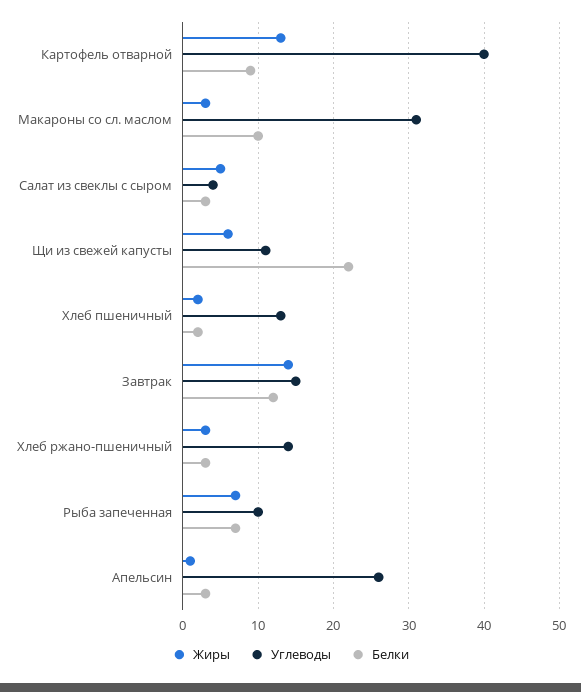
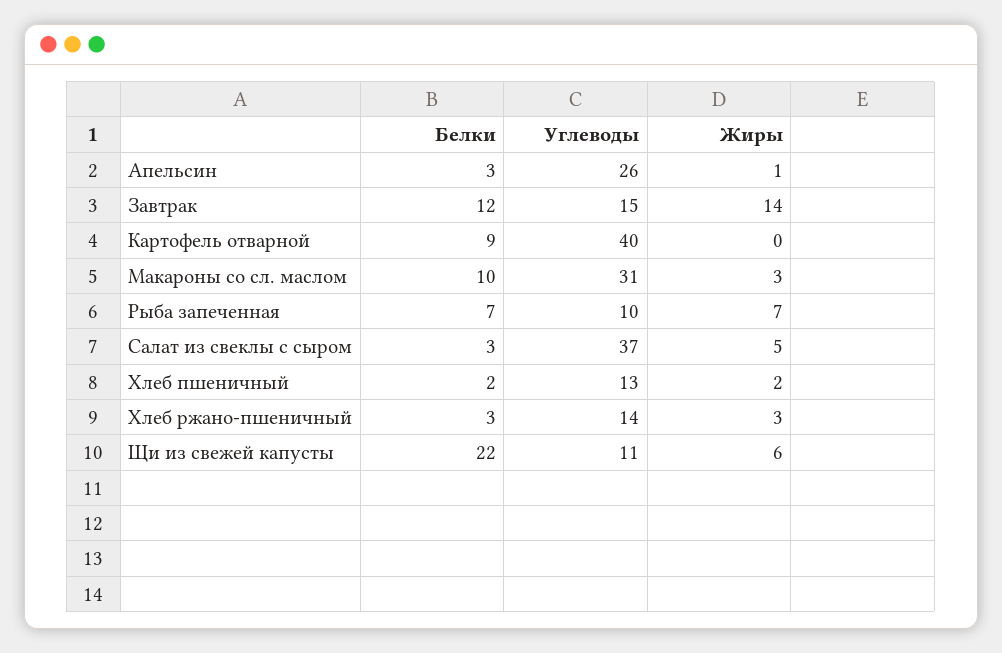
  {
    "Жиры": {
-     "Картофель отварной": 13,
+     "Картофель отварной": 0,
      "Макароны со сл. маслом": 3,
      "Салат из свеклы с сыром": 5,
      "Щи из свежей капусты": 6,
      "Хлеб пшеничный": 2,
      "Завтрак": 14,
      "Хлеб ржано-пшеничный": 3,
      "Рыба запеченная": 7,
      "Апельсин": 1
    },
    "Углеводы": {
      "Картофель отварной": 40,
      "Макароны со сл. маслом": 31,
-     "Салат из свеклы с сыром": 4,
+     "Салат из свеклы с сыром": 37,
      "Щи из свежей капусты": 11,
      "Хлеб пшеничный": 13,
      "Завтрак": 15,
      "Хлеб ржано-пшеничный": 14,
      "Рыба запеченная": 10,
      "Апельсин": 26
    },
    "Белки": {
      "Картофель отварной": 9,
      "Макароны со сл. маслом": 10,
      "Салат из свеклы с сыром": 3,
      "Щи из свежей капусты": 22,
      "Хлеб пшеничный": 2,
      "Завтрак": 12,
      "Хлеб ржано-пшеничный": 3,
      "Рыба запеченная": 7,
      "Апельсин": 3
    }
  }

